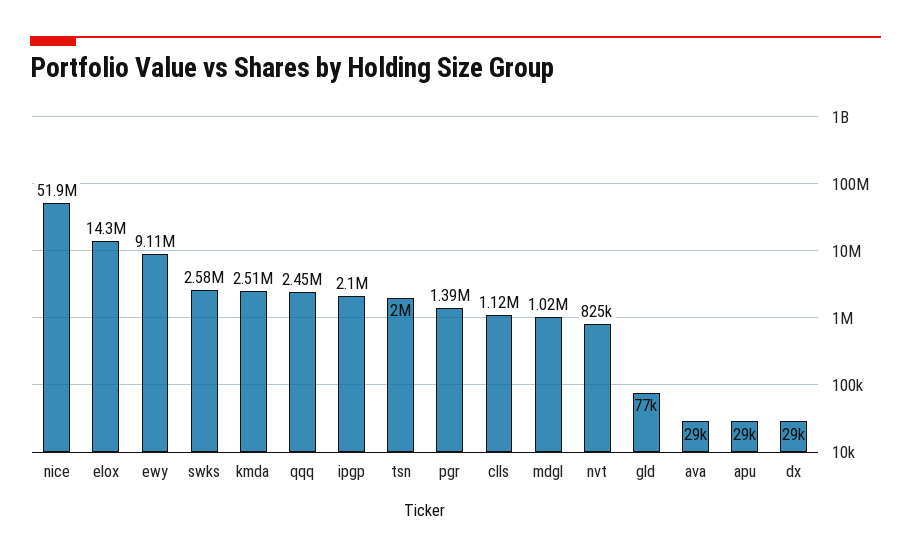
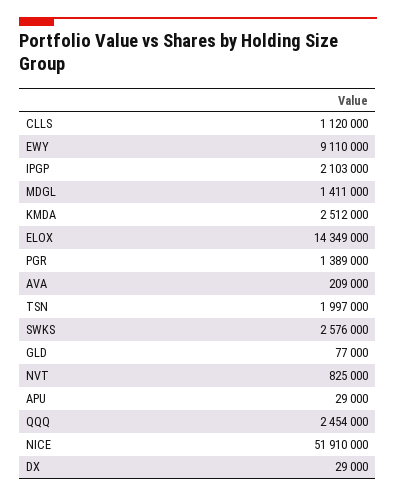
  {
    "nice": 51910000,
    "elox": 14349000,
    "ewy": 9110000,
    "swks": 2576000,
    "kmda": 2512000,
    "qqq": 2454000,
    "ipgp": 2103000,
    "tsn": 1997000,
    "pgr": 1389000,
    "clls": 1120000,
-   "mdgl": 1020000,
+   "mdgl": 1411000,
    "nvt": 825000,
    "gld": 77000,
-   "ava": 29000,
+   "ava": 209000,
    "apu": 29000,
    "dx": 29000
  }

